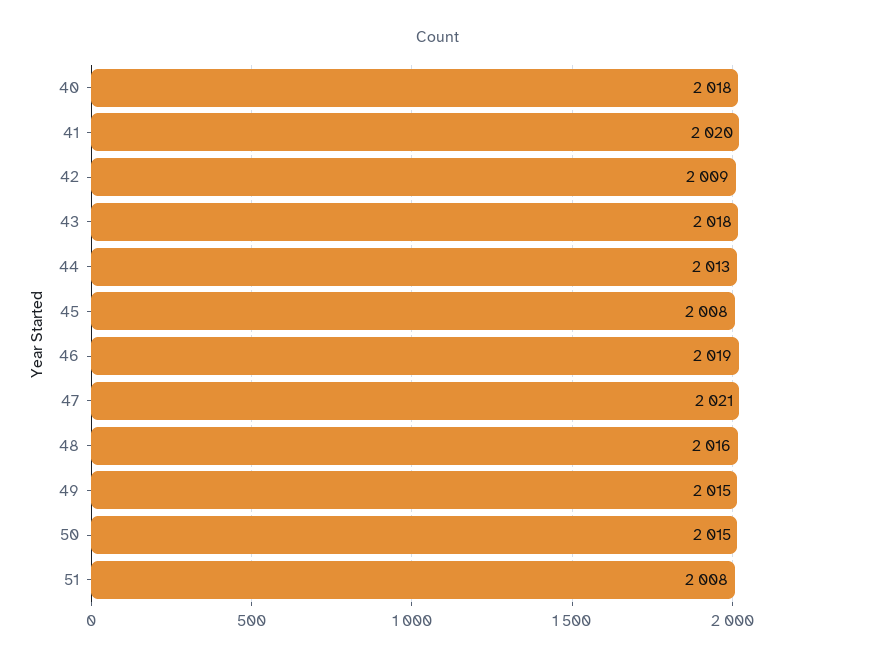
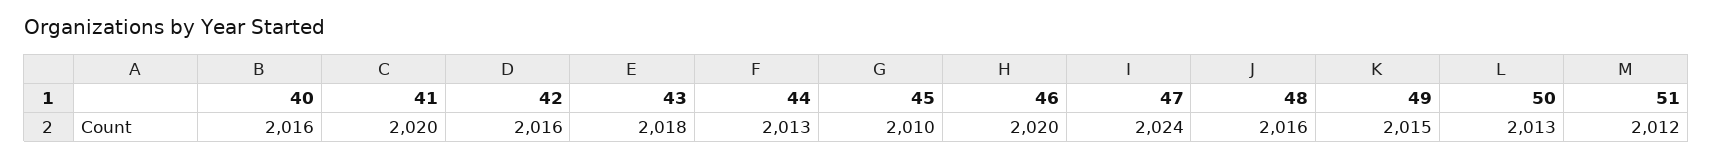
  {
-   "40": 2018,
+   "40": 2016,
    "41": 2020,
-   "42": 2009,
+   "42": 2016,
    "43": 2018,
    "44": 2013,
-   "45": 2008,
+   "45": 2010,
-   "46": 2019,
+   "46": 2020,
-   "47": 2021,
+   "47": 2024,
    "48": 2016,
    "49": 2015,
-   "50": 2015,
+   "50": 2013,
-   "51": 2008
+   "51": 2012
  }

